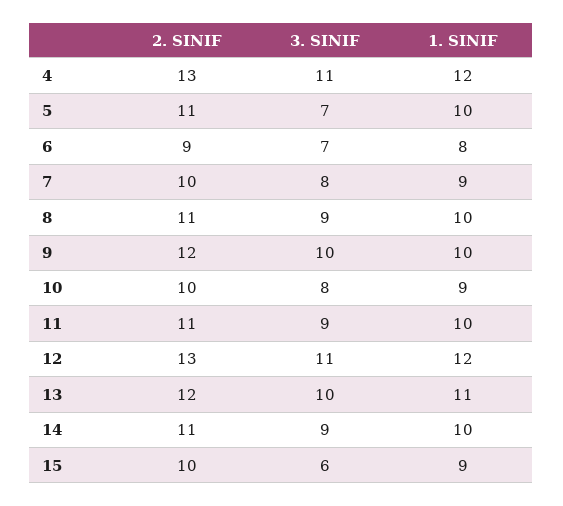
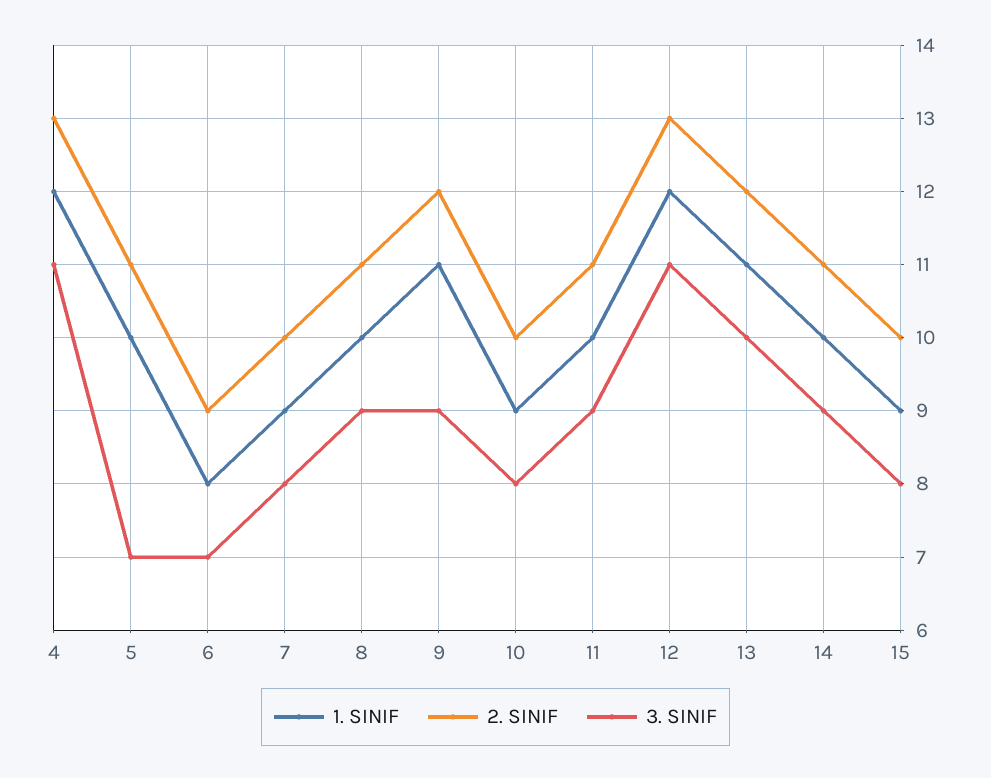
  {
    "2. SINIF": {
      "4": 13,
      "5": 11,
      "6": 9,
      "7": 10,
      "8": 11,
      "9": 12,
      "10": 10,
      "11": 11,
      "12": 13,
      "13": 12,
      "14": 11,
      "15": 10
    },
    "3. SINIF": {
      "4": 11,
      "5": 7,
      "6": 7,
      "7": 8,
      "8": 9,
-     "9": 10,
+     "9": 9,
      "10": 8,
      "11": 9,
      "12": 11,
      "13": 10,
      "14": 9,
-     "15": 6
+     "15": 8
    },
    "1. SINIF": {
      "4": 12,
      "5": 10,
      "6": 8,
      "7": 9,
      "8": 10,
-     "9": 10,
+     "9": 11,
      "10": 9,
      "11": 10,
      "12": 12,
      "13": 11,
      "14": 10,
      "15": 9
    }
  }

